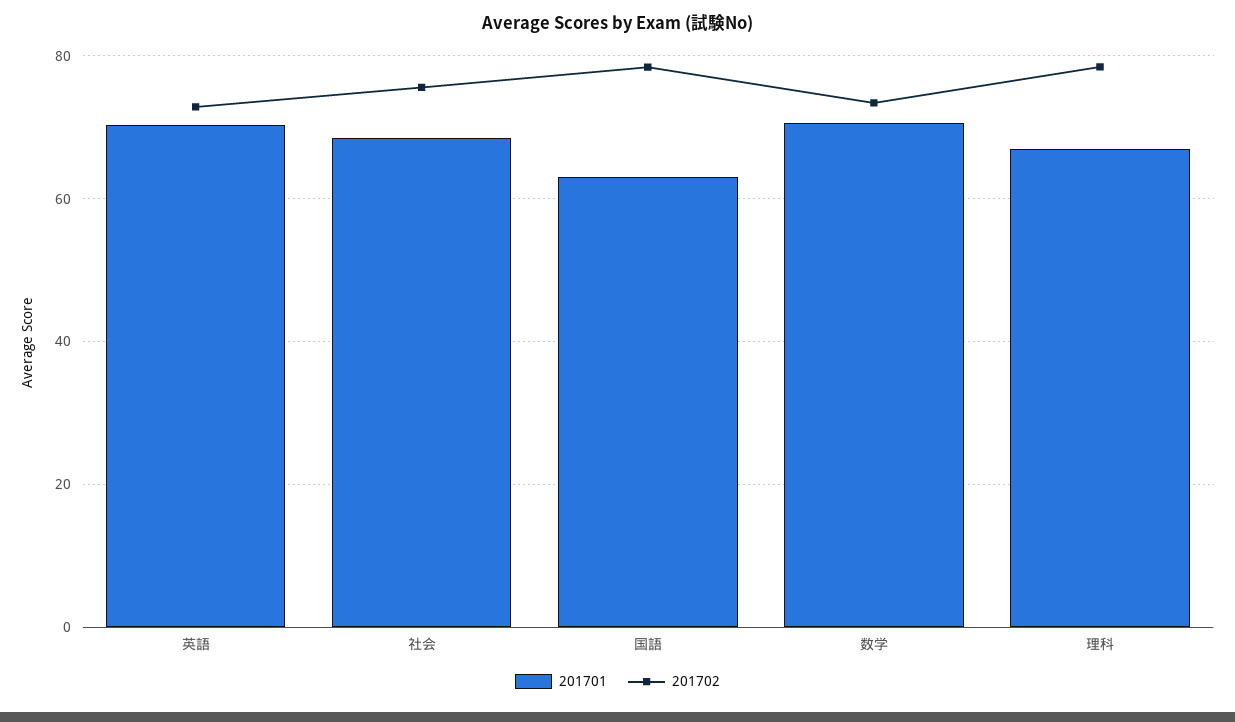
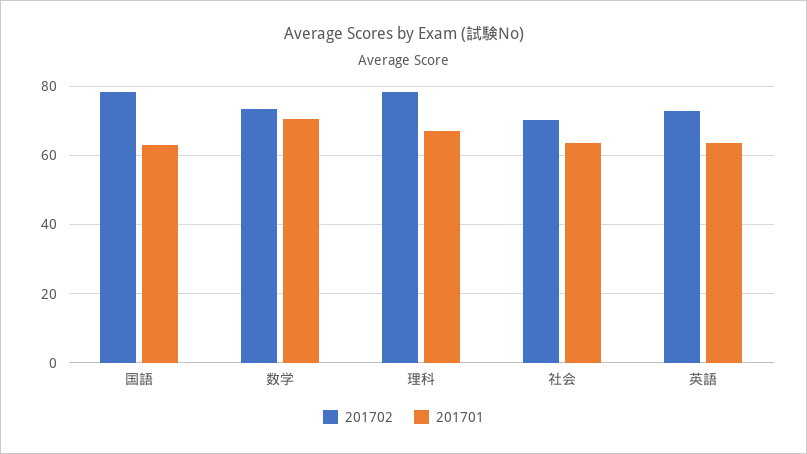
  {
    "201701": {
-     "英語": 70,
+     "英語": 64,
-     "社会": 68,
+     "社会": 64,
      "国語": 64,
      "数学": 70,
      "理科": 66
    },
    "201702": {
      "英語": 72,
-     "社会": 76,
+     "社会": 70,
      "国語": 78,
      "数学": 74,
      "理科": 78
    }
  }

